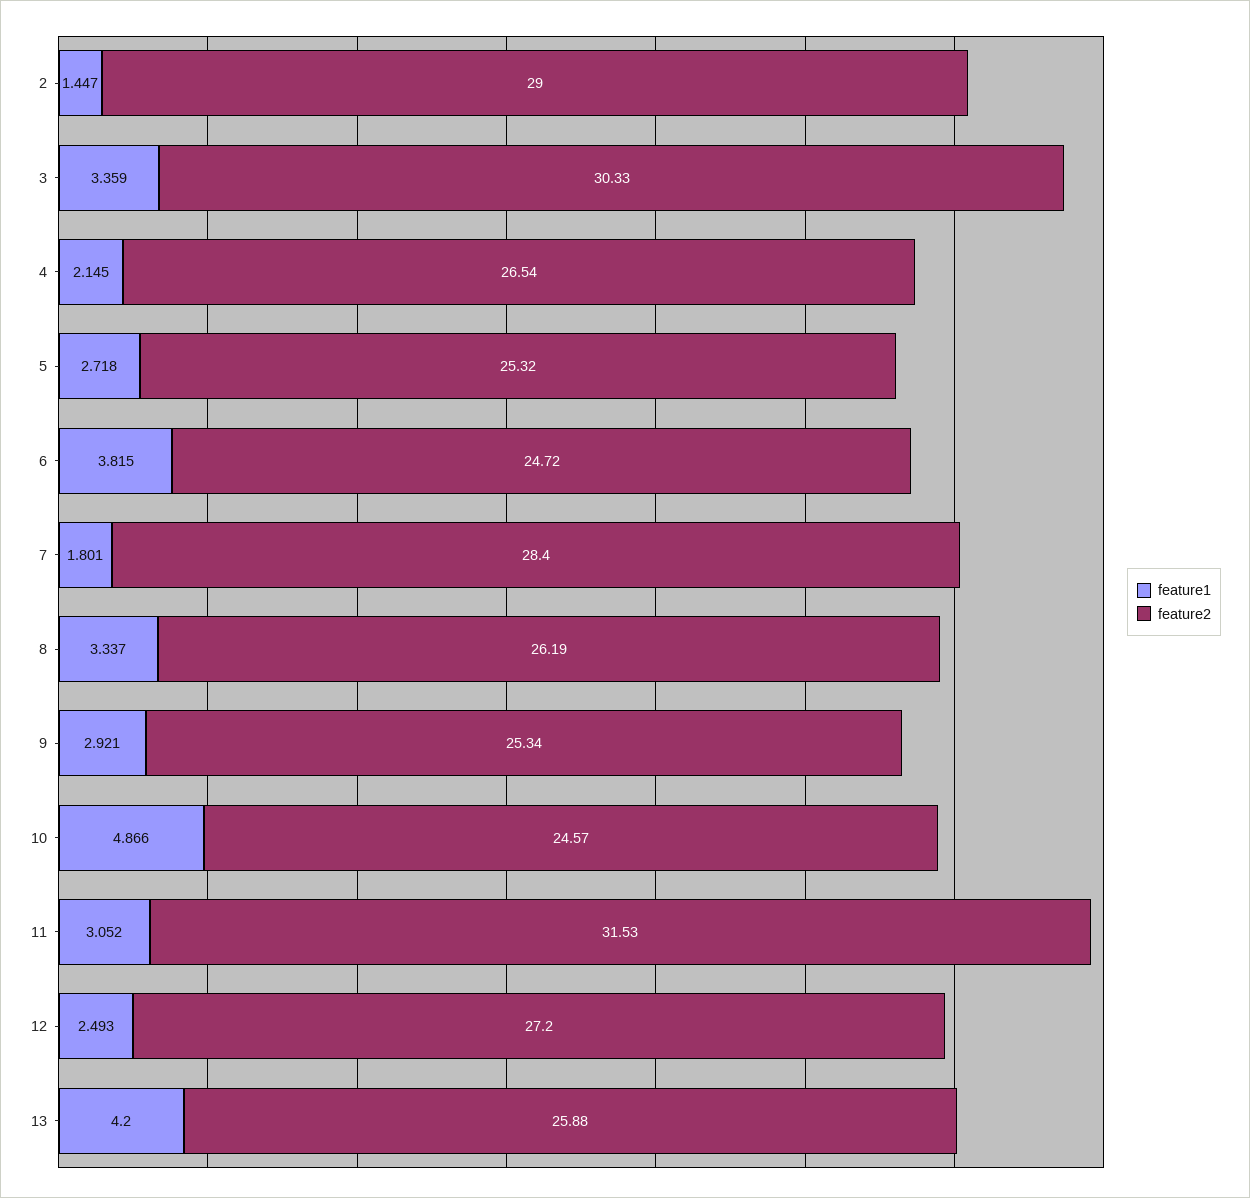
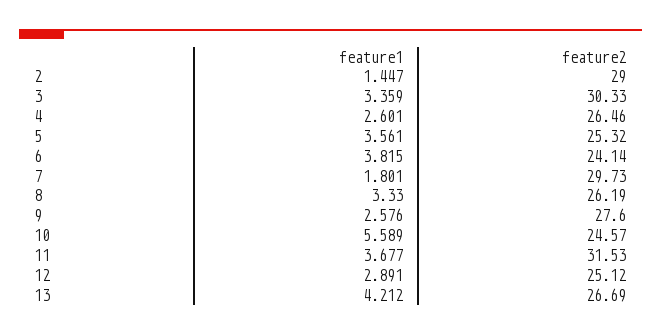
  {
    "feature1": {
      "2": 1.447,
      "3": 3.359,
-     "4": 2.145,
+     "4": 2.601,
-     "5": 2.718,
+     "5": 3.561,
      "6": 3.815,
      "7": 1.801,
-     "8": 3.337,
+     "8": 3.33,
-     "9": 2.921,
+     "9": 2.576,
-     "10": 4.866,
+     "10": 5.589,
-     "11": 3.052,
+     "11": 3.677,
-     "12": 2.493,
+     "12": 2.891,
-     "13": 4.2
+     "13": 4.212
    },
    "feature2": {
      "2": 29,
      "3": 30.33,
-     "4": 26.54,
+     "4": 26.46,
      "5": 25.32,
-     "6": 24.72,
+     "6": 24.14,
-     "7": 28.4,
+     "7": 29.73,
      "8": 26.19,
-     "9": 25.34,
+     "9": 27.6,
      "10": 24.57,
      "11": 31.53,
-     "12": 27.2,
+     "12": 25.12,
-     "13": 25.88
+     "13": 26.69
    }
  }

